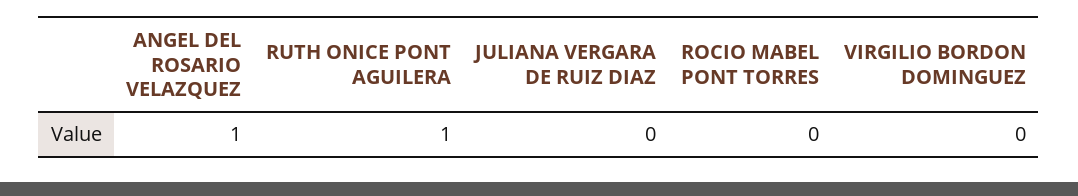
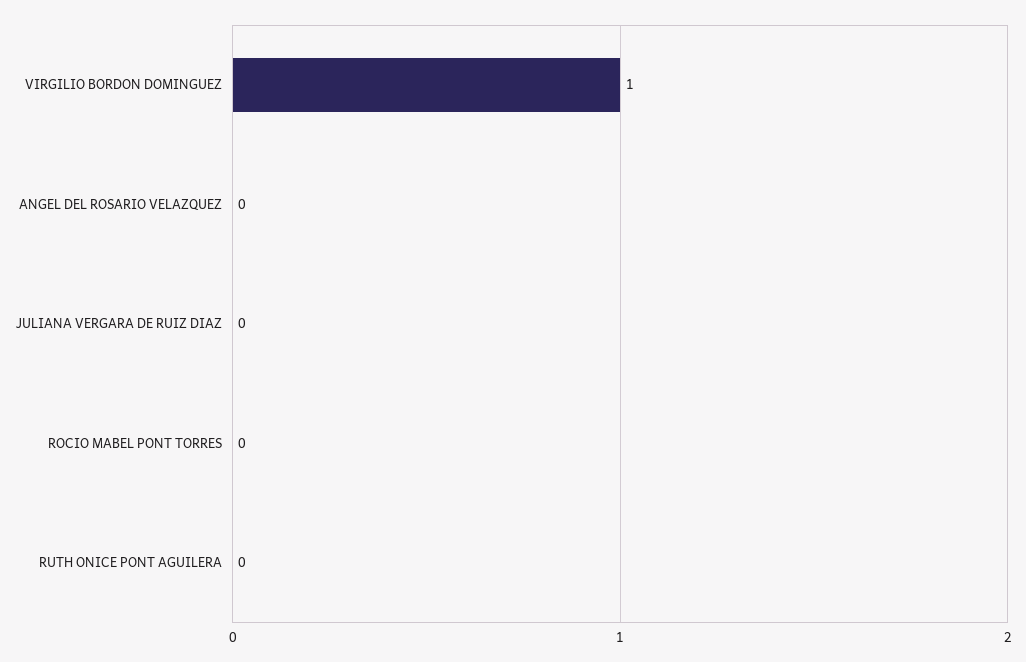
  {
-   "ANGEL DEL ROSARIO VELAZQUEZ": 1,
+   "ANGEL DEL ROSARIO VELAZQUEZ": 0,
-   "RUTH ONICE PONT AGUILERA": 1,
+   "RUTH ONICE PONT AGUILERA": 0,
    "JULIANA VERGARA DE RUIZ DIAZ": 0,
    "ROCIO MABEL PONT TORRES": 0,
-   "VIRGILIO BORDON DOMINGUEZ": 0
+   "VIRGILIO BORDON DOMINGUEZ": 1
  }

